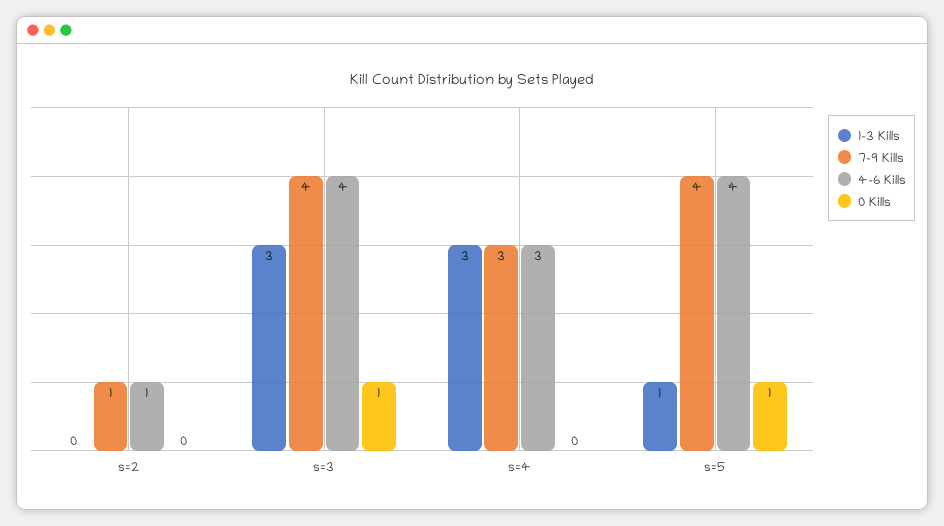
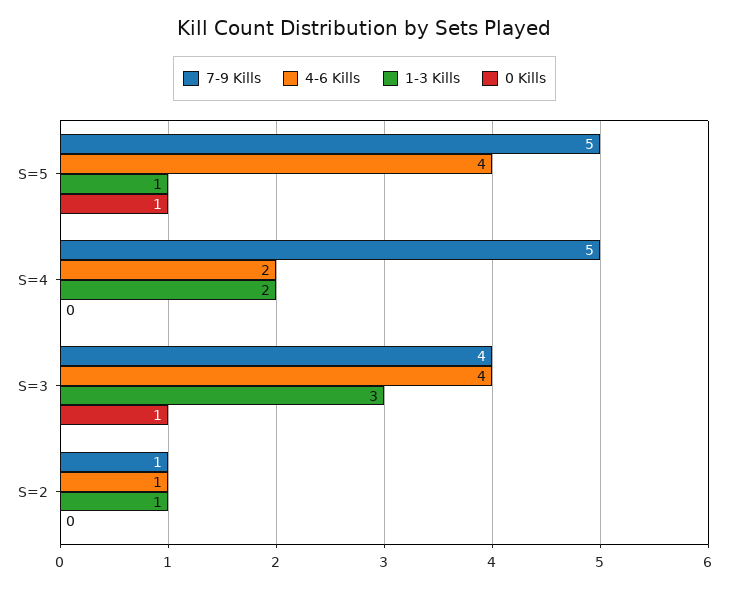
  {
    "1-3 Kills": {
-     "s=2": 0,
+     "s=2": 1,
      "s=3": 3,
-     "s=4": 3,
+     "s=4": 2,
      "s=5": 1
    },
    "7-9 Kills": {
      "s=2": 1,
      "s=3": 4,
-     "s=4": 3,
+     "s=4": 5,
-     "s=5": 4
+     "s=5": 5
    },
    "4-6 Kills": {
      "s=2": 1,
      "s=3": 4,
-     "s=4": 3,
+     "s=4": 2,
      "s=5": 4
    },
    "0 Kills": {
      "s=2": 0,
      "s=3": 1,
      "s=4": 0,
      "s=5": 1
    }
  }

